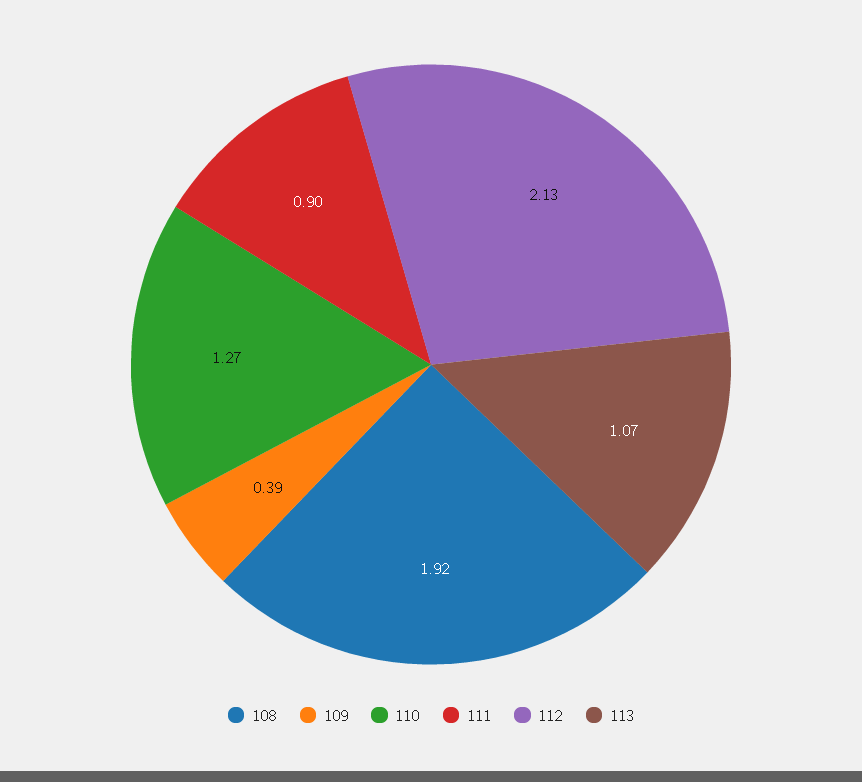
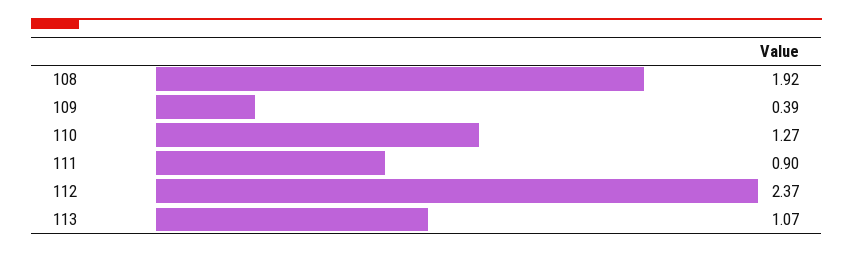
  {
    "108": 1.92,
    "109": 0.39,
    "110": 1.27,
    "111": 0.9,
-   "112": 2.13,
+   "112": 2.37,
    "113": 1.07
  }

